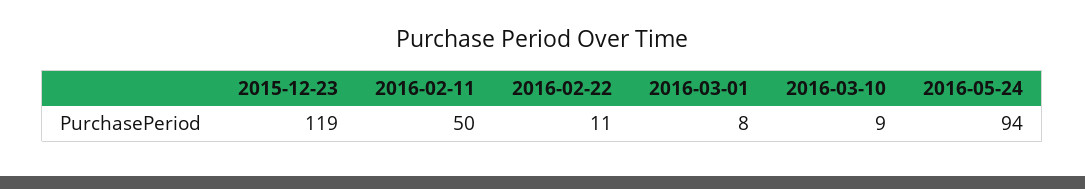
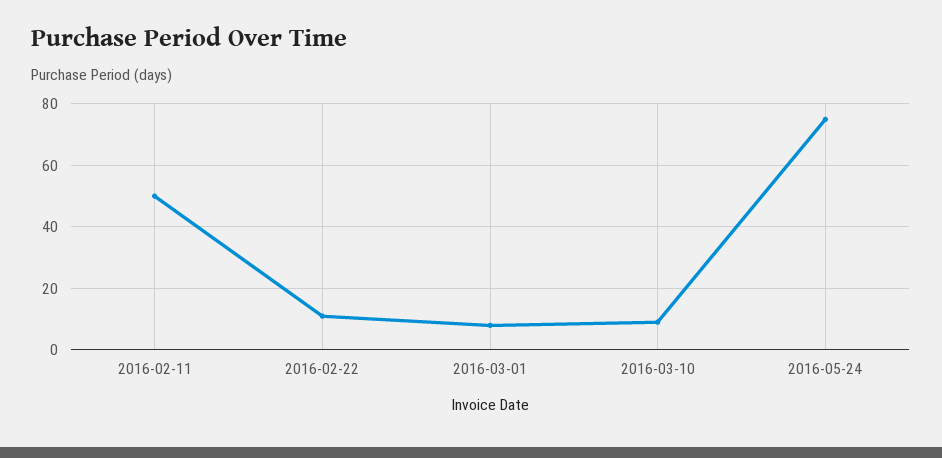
  {
-   "2015-12-23": 119,
    "2016-02-11": 50,
    "2016-02-22": 11,
    "2016-03-01": 8,
    "2016-03-10": 9,
-   "2016-05-24": 94
+   "2016-05-24": 75
  }

